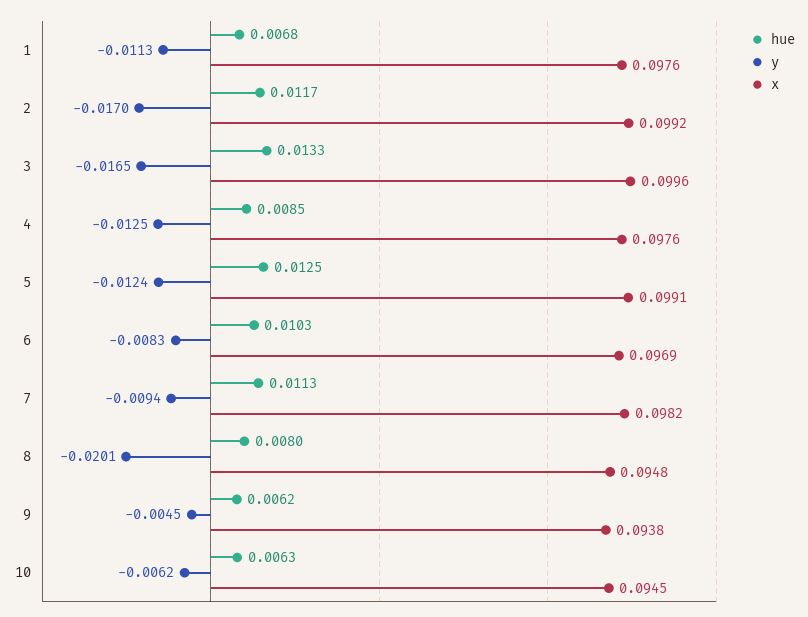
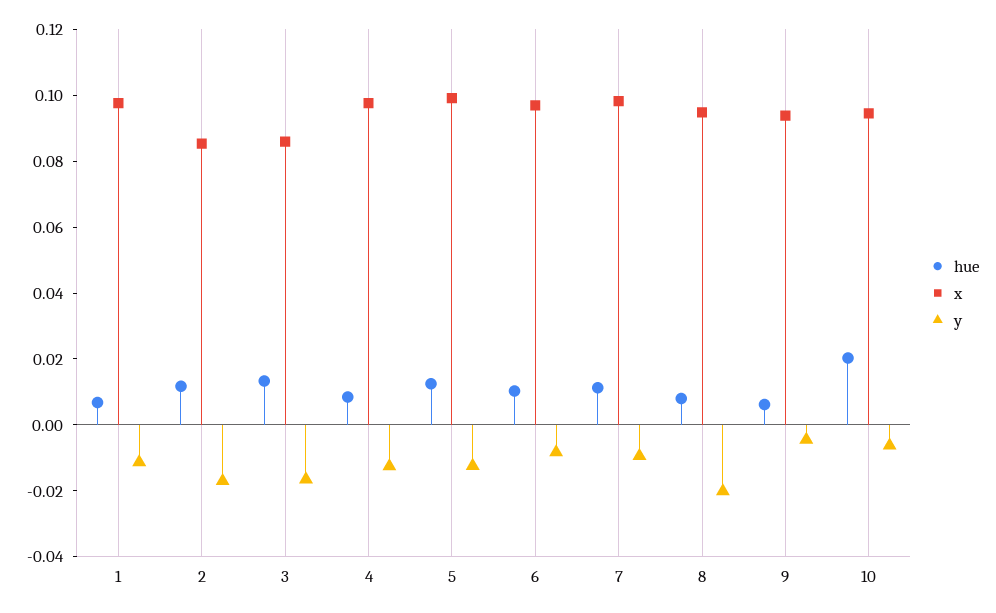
  {
    "hue": {
      "1": 0.0068,
      "2": 0.0117,
      "3": 0.0133,
      "4": 0.0085,
      "5": 0.0125,
      "6": 0.0103,
      "7": 0.0113,
      "8": 0.008,
      "9": 0.0062,
-     "10": 0.0063
+     "10": 0.02
    },
    "y": {
      "1": -0.0113,
      "2": -0.017,
      "3": -0.0165,
      "4": -0.0125,
      "5": -0.0124,
      "6": -0.0083,
      "7": -0.0094,
      "8": -0.0201,
      "9": -0.0045,
      "10": -0.0062
    },
    "x": {
      "1": 0.0976,
-     "2": 0.0992,
+     "2": 0.085,
-     "3": 0.0996,
+     "3": 0.085,
      "4": 0.0976,
      "5": 0.0991,
      "6": 0.0969,
      "7": 0.0982,
      "8": 0.0948,
      "9": 0.0938,
      "10": 0.0945
    }
  }

